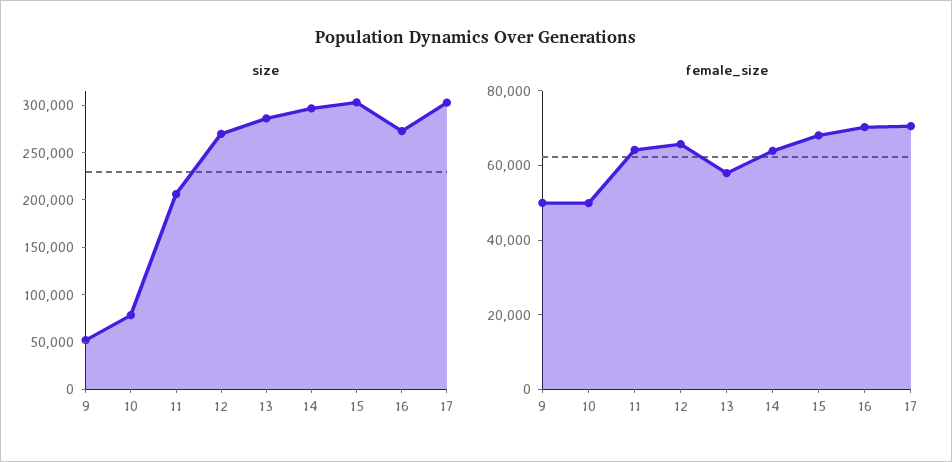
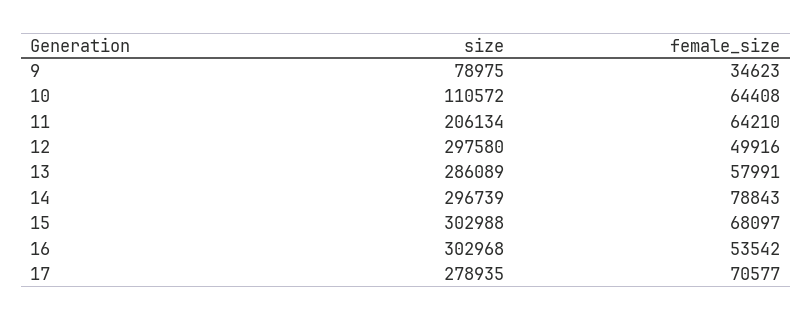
  {
    "size": {
-     "9": 50000,
+     "9": 78975,
-     "10": 80000,
+     "10": 110572,
      "11": 206134,
-     "12": 270000,
+     "12": 297580,
      "13": 286089,
      "14": 296739,
      "15": 302988,
-     "16": 270000,
+     "16": 302968,
-     "17": 300000
+     "17": 278935
    },
    "female_size": {
-     "9": 50000,
+     "9": 34623,
-     "10": 50000,
+     "10": 64408,
      "11": 64210,
-     "12": 65000,
+     "12": 49916,
      "13": 57991,
-     "14": 65000,
+     "14": 78843,
      "15": 68097,
-     "16": 70000,
+     "16": 53542,
      "17": 70577
    }
  }

